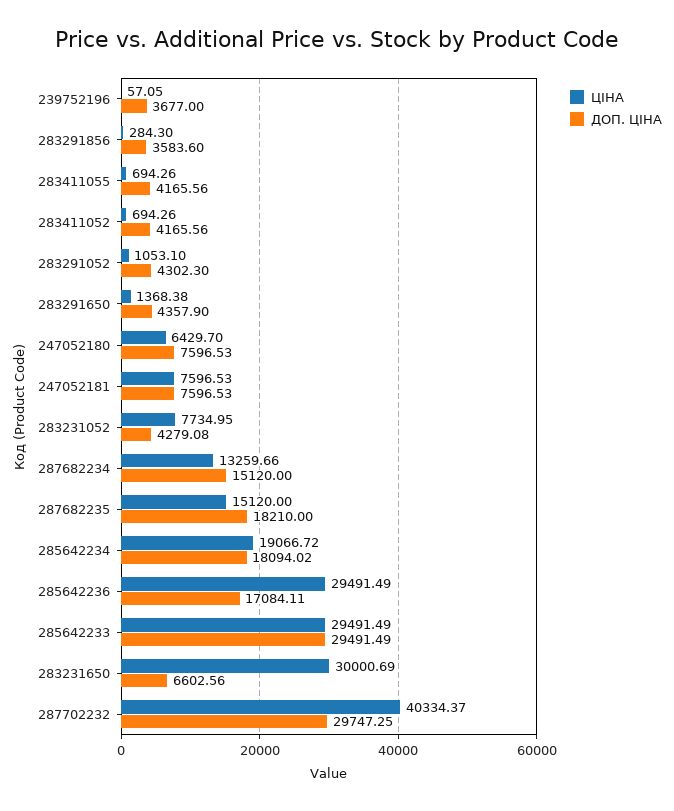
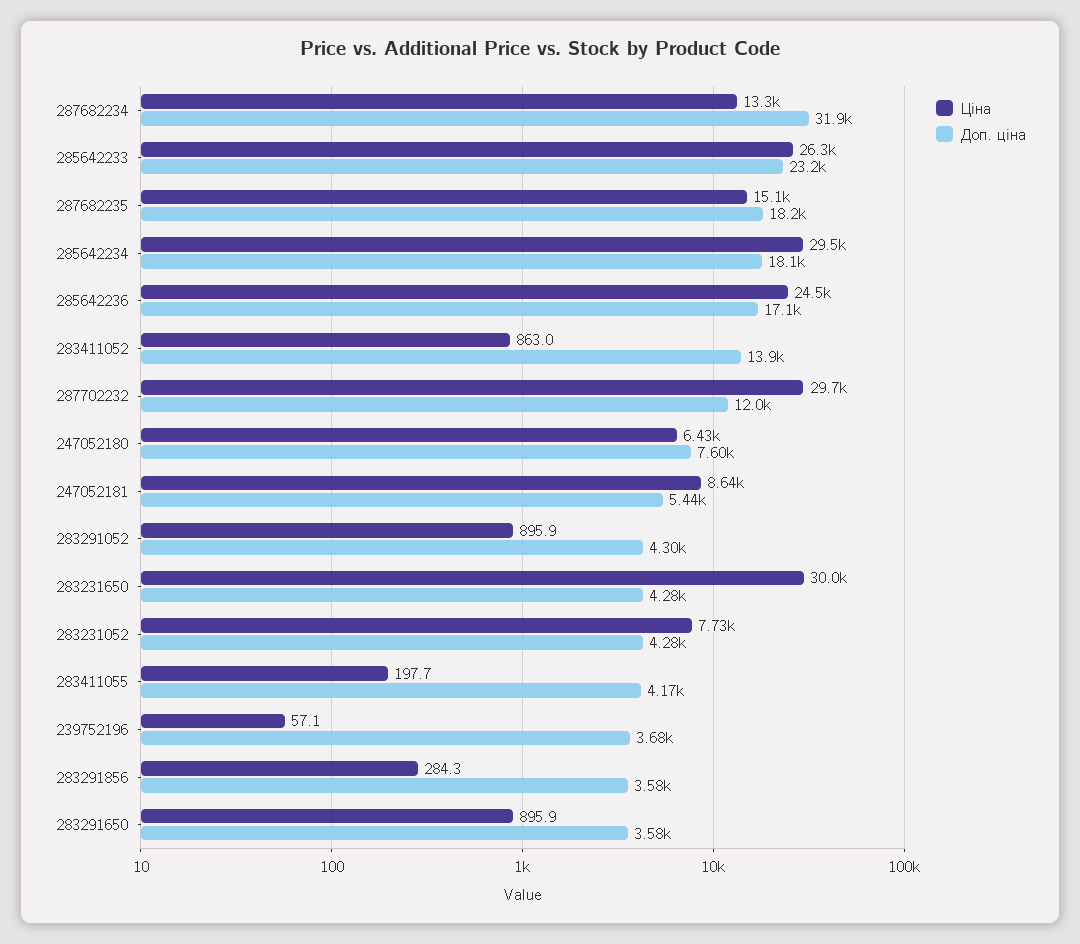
  {
    "ЦІНА": {
      "239752196": 57.05,
      "283291856": 284.3,
-     "283411055": 694.26,
+     "283411055": 197.7,
-     "283411052": 694.26,
+     "283411052": 863,
-     "283291052": 1053.1,
+     "283291052": 895.9,
-     "283291650": 1368.38,
+     "283291650": 895.9,
      "247052180": 6429.7,
-     "247052181": 7596.53,
+     "247052181": 8640,
      "283231052": 7734.95,
      "287682234": 13259.66,
      "287682235": 15120,
-     "285642234": 19066.72,
+     "285642234": 29500,
-     "285642236": 29491.49,
+     "285642236": 24500,
-     "285642233": 29491.49,
+     "285642233": 26300,
      "283231650": 30000.69,
-     "287702232": 40334.37
+     "287702232": 29700
    },
    "ДОП. ЦІНА": {
      "239752196": 3677,
      "283291856": 3583.6,
      "283411055": 4165.56,
-     "283411052": 4165.56,
+     "283411052": 13900,
      "283291052": 4302.3,
-     "283291650": 4357.9,
+     "283291650": 3580,
      "247052180": 7596.53,
-     "247052181": 7596.53,
+     "247052181": 5440,
      "283231052": 4279.08,
-     "287682234": 15120,
+     "287682234": 31900,
      "287682235": 18210,
      "285642234": 18094.02,
      "285642236": 17084.11,
-     "285642233": 29491.49,
+     "285642233": 23200,
-     "283231650": 6602.56,
+     "283231650": 4280,
-     "287702232": 29747.25
+     "287702232": 12000
    }
  }

